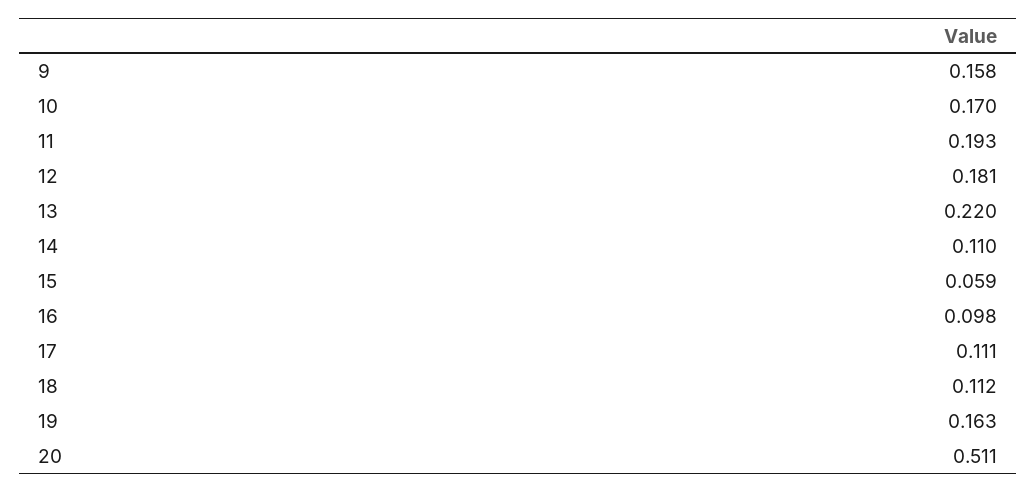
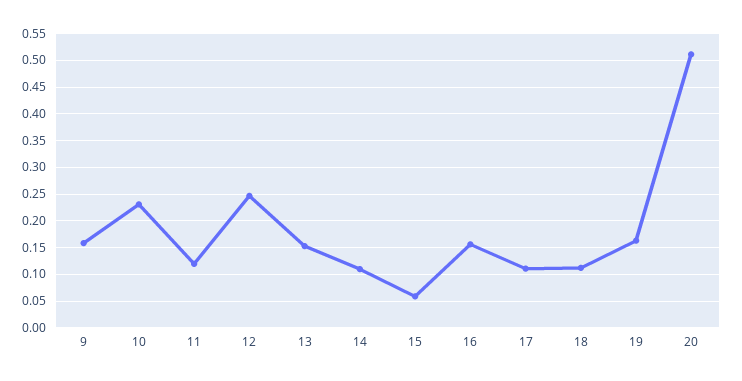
  {
    "9": 0.158,
-   "10": 0.17,
+   "10": 0.225,
-   "11": 0.193,
+   "11": 0.125,
-   "12": 0.181,
+   "12": 0.25,
-   "13": 0.22,
+   "13": 0.15,
    "14": 0.11,
    "15": 0.059,
-   "16": 0.098,
+   "16": 0.15,
    "17": 0.111,
    "18": 0.112,
    "19": 0.163,
    "20": 0.511
  }

